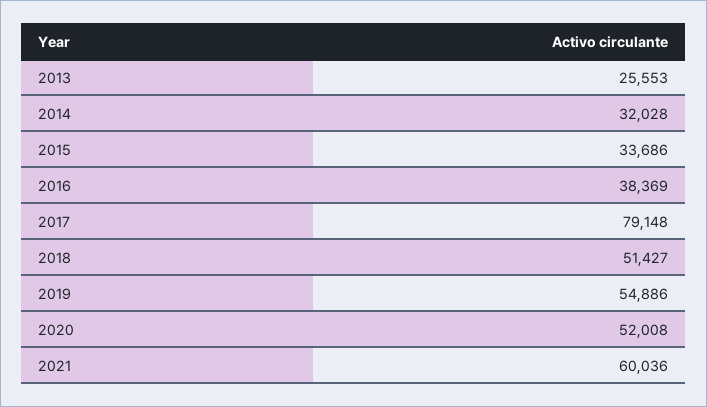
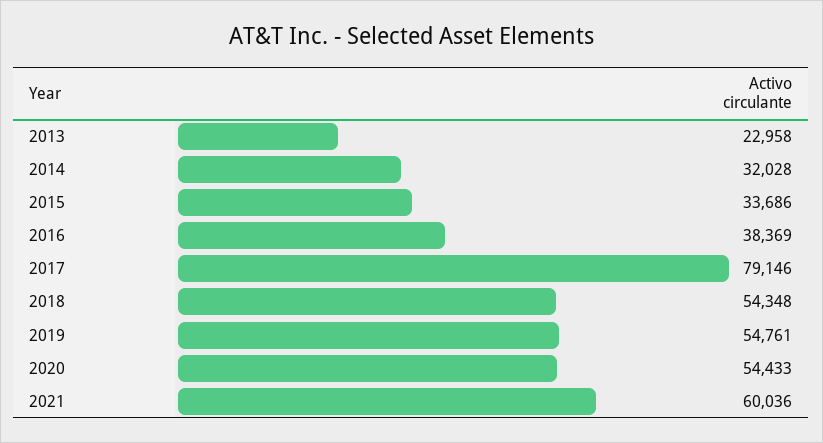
  {
-   "2013": 25553,
+   "2013": 22958,
    "2014": 32028,
    "2015": 33686,
    "2016": 38369,
-   "2017": 79148,
+   "2017": 79146,
-   "2018": 51427,
+   "2018": 54348,
-   "2019": 54886,
+   "2019": 54761,
-   "2020": 52008,
+   "2020": 54433,
    "2021": 60036
  }

